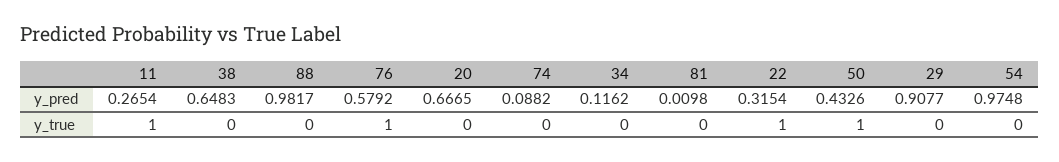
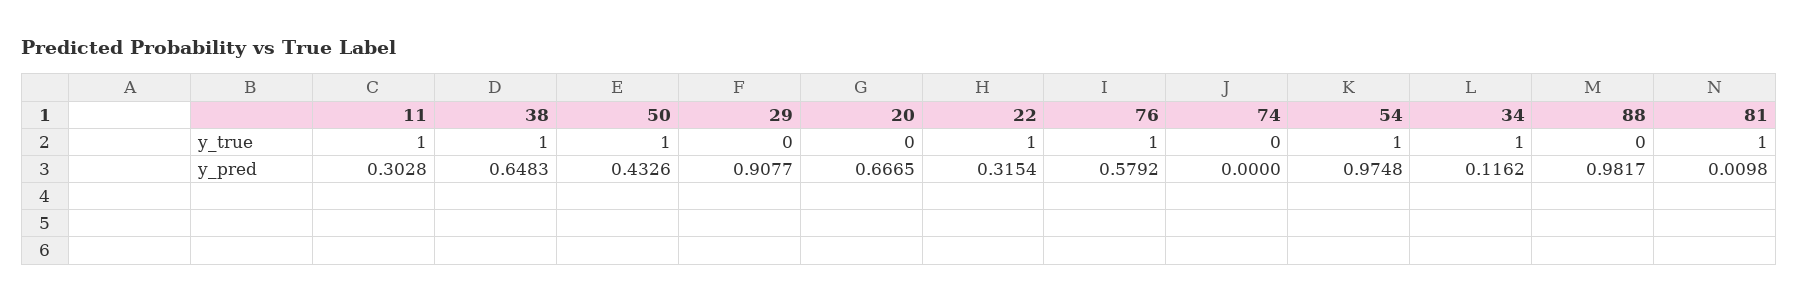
  {
    "11": {
-     "y_pred": 0.2654,
+     "y_pred": 0.3028,
      "y_true": 1
    },
    "38": {
      "y_pred": 0.6483,
-     "y_true": 0
+     "y_true": 1
    },
    "88": {
      "y_pred": 0.9817,
      "y_true": 0
    },
    "76": {
      "y_pred": 0.5792,
      "y_true": 1
    },
    "20": {
      "y_pred": 0.6665,
      "y_true": 0
    },
    "74": {
-     "y_pred": 0.0882,
+     "y_pred": 0,
      "y_true": 0
    },
    "34": {
      "y_pred": 0.1162,
-     "y_true": 0
+     "y_true": 1
    },
    "81": {
      "y_pred": 0.0098,
-     "y_true": 0
+     "y_true": 1
    },
    "22": {
      "y_pred": 0.3154,
      "y_true": 1
    },
    "50": {
      "y_pred": 0.4326,
      "y_true": 1
    },
    "29": {
      "y_pred": 0.9077,
      "y_true": 0
    },
    "54": {
      "y_pred": 0.9748,
-     "y_true": 0
+     "y_true": 1
    }
  }

